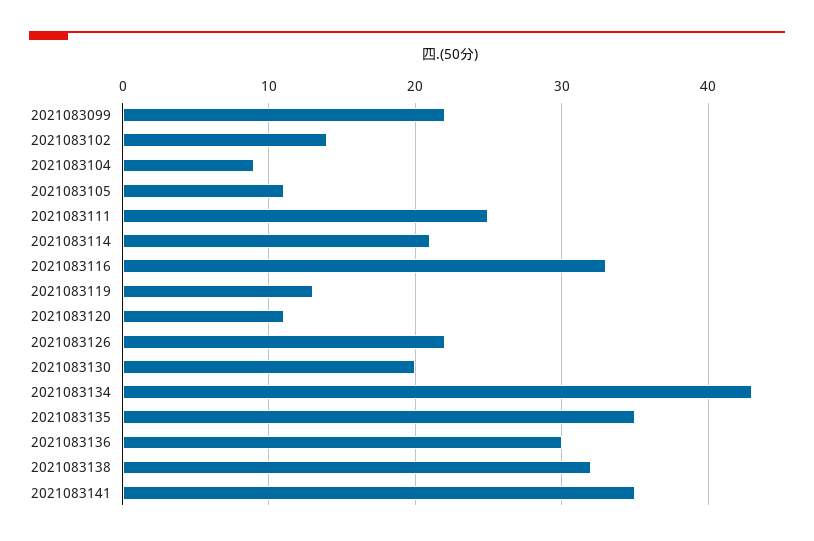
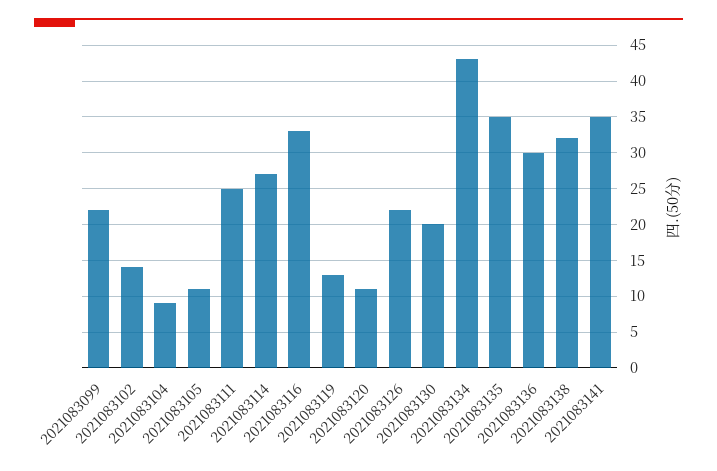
  {
    "2021083099": 22,
    "2021083102": 14,
    "2021083104": 9,
    "2021083105": 11,
    "2021083111": 25,
-   "2021083114": 21,
+   "2021083114": 27,
    "2021083116": 33,
    "2021083119": 13,
    "2021083120": 11,
    "2021083126": 22,
    "2021083130": 20,
    "2021083134": 43,
    "2021083135": 35,
    "2021083136": 30,
    "2021083138": 32,
    "2021083141": 35
  }

